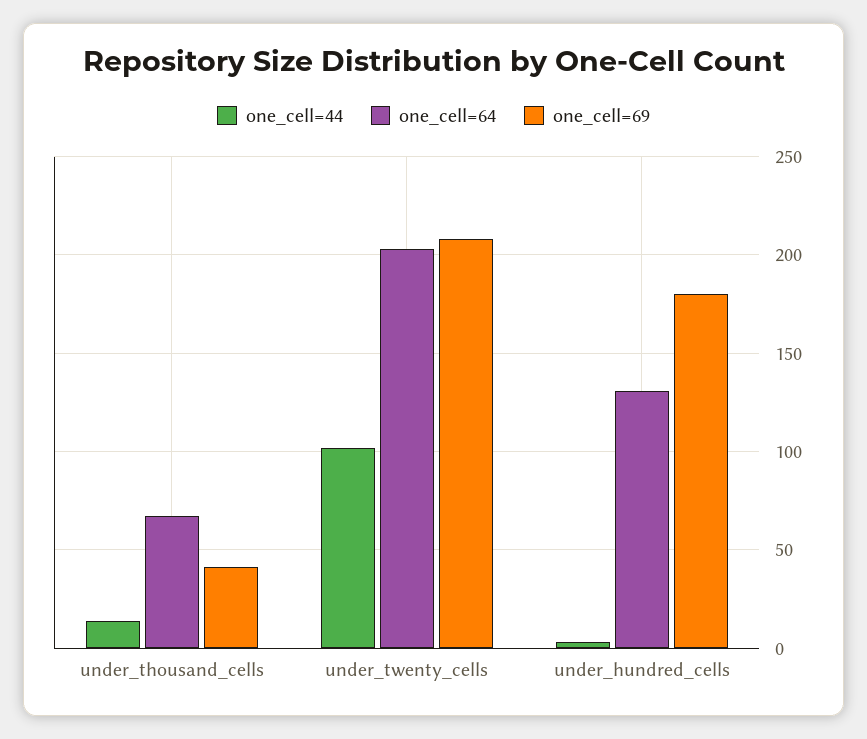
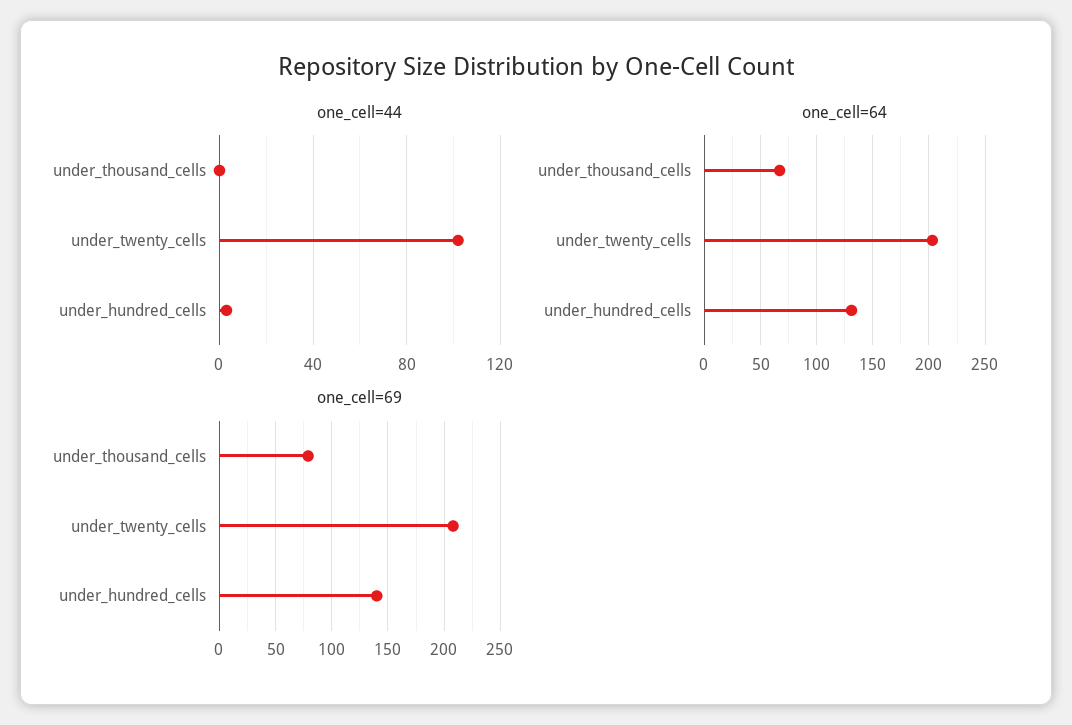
  {
    "one_cell=44": {
-     "under_thousand_cells": 15,
+     "under_thousand_cells": 0,
      "under_twenty_cells": 100,
      "under_hundred_cells": 5
    },
    "one_cell=64": {
      "under_thousand_cells": 65,
      "under_twenty_cells": 205,
      "under_hundred_cells": 130
    },
    "one_cell=69": {
-     "under_thousand_cells": 40,
+     "under_thousand_cells": 80,
      "under_twenty_cells": 210,
-     "under_hundred_cells": 180
+     "under_hundred_cells": 140
    }
  }

